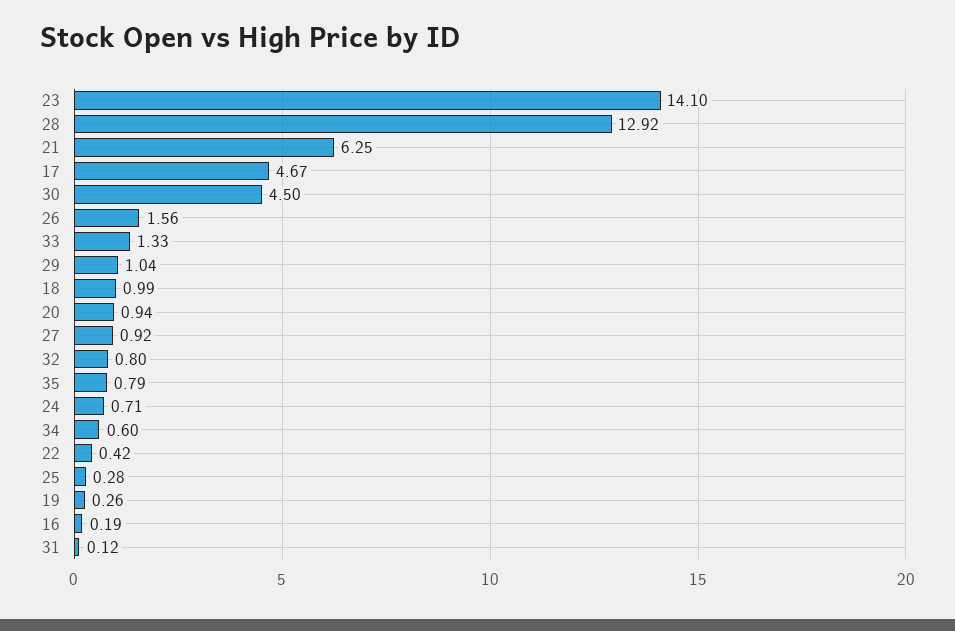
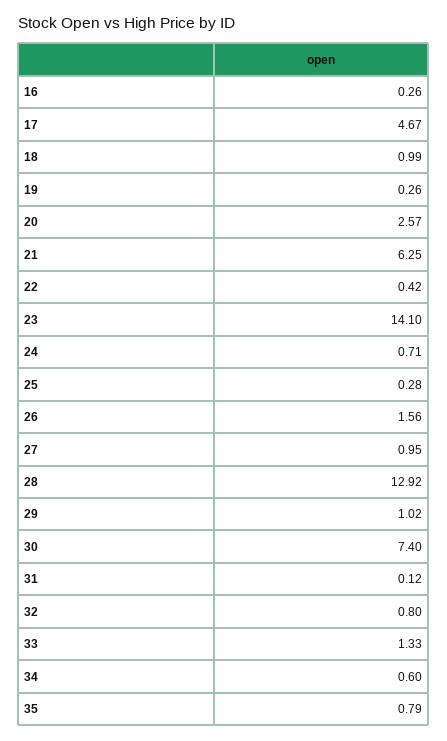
  {
    "23": 14.1,
    "28": 12.92,
    "21": 6.25,
    "17": 4.67,
-   "30": 4.5,
+   "30": 7.4,
    "26": 1.56,
    "33": 1.33,
-   "29": 1.04,
+   "29": 1.02,
    "18": 0.99,
-   "20": 0.94,
+   "20": 2.57,
-   "27": 0.92,
+   "27": 0.95,
    "32": 0.8,
    "35": 0.79,
    "24": 0.71,
    "34": 0.6,
    "22": 0.42,
    "25": 0.28,
    "19": 0.26,
-   "16": 0.19,
+   "16": 0.26,
    "31": 0.12
  }

